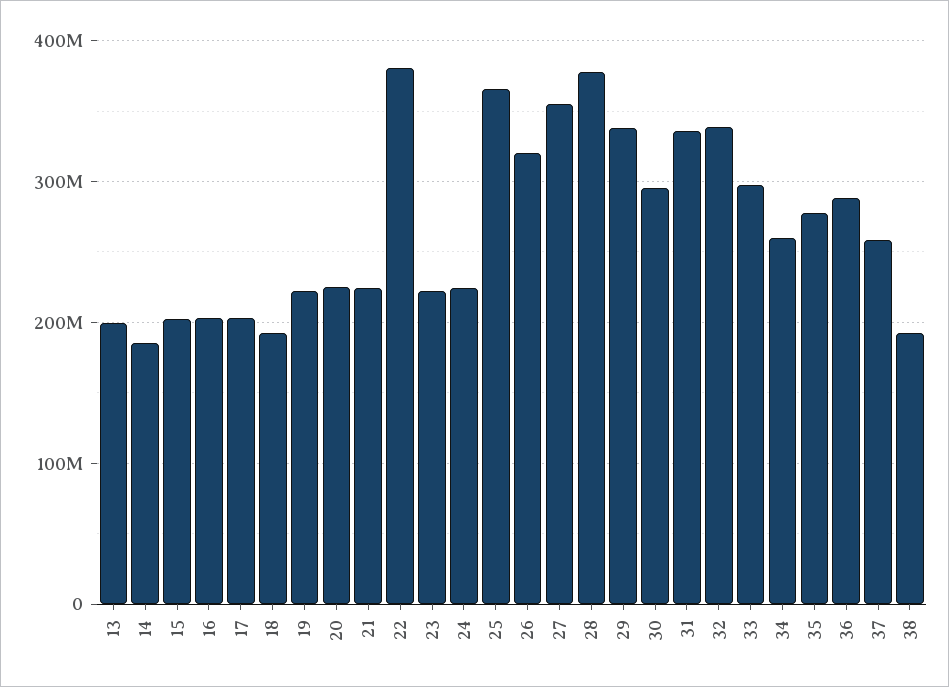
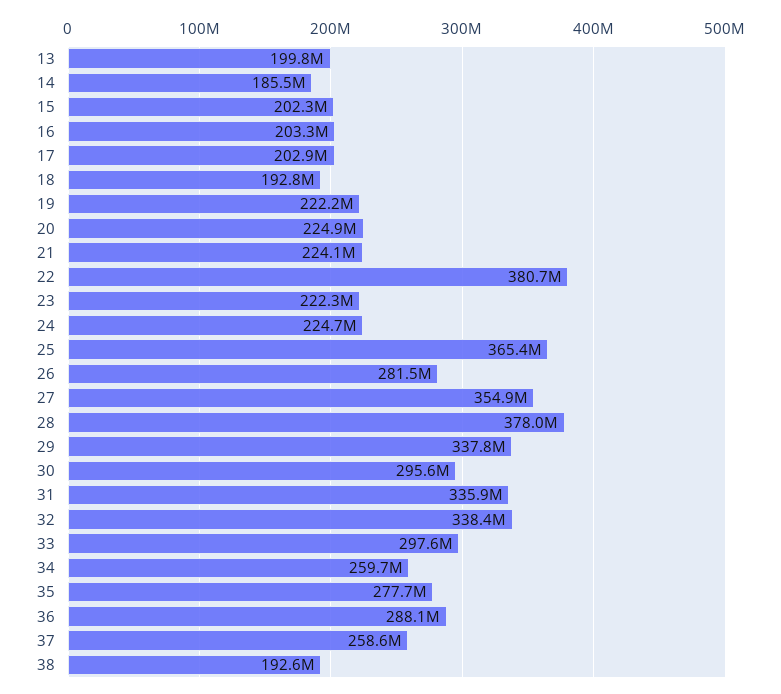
  {
    "13": 199800000,
    "14": 185500000,
    "15": 202300000,
    "16": 203300000,
    "17": 202900000,
    "18": 192800000,
    "19": 222200000,
    "20": 224900000,
    "21": 224100000,
    "22": 380700000,
    "23": 222300000,
    "24": 224700000,
    "25": 365400000,
-   "26": 320000000,
+   "26": 281500000,
    "27": 354900000,
    "28": 378000000,
    "29": 337800000,
    "30": 295600000,
    "31": 335900000,
    "32": 338400000,
    "33": 297600000,
    "34": 259700000,
    "35": 277700000,
    "36": 288100000,
    "37": 258600000,
    "38": 192600000
  }

